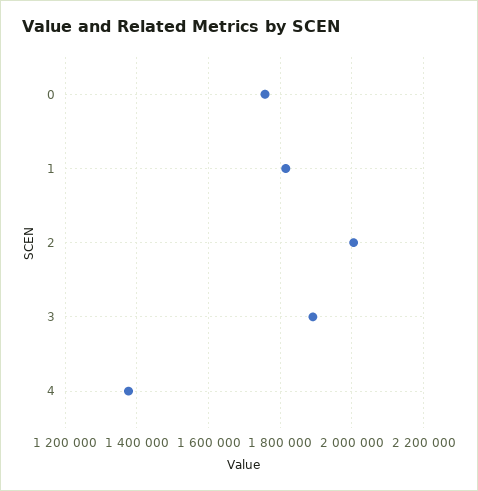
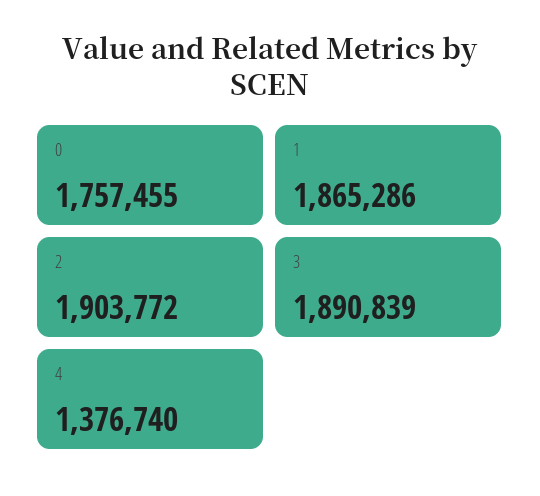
  {
    "0": 1757455,
-   "1": 1820000,
+   "1": 1865286,
-   "2": 2000000,
+   "2": 1903772,
    "3": 1890839,
    "4": 1376740
  }

